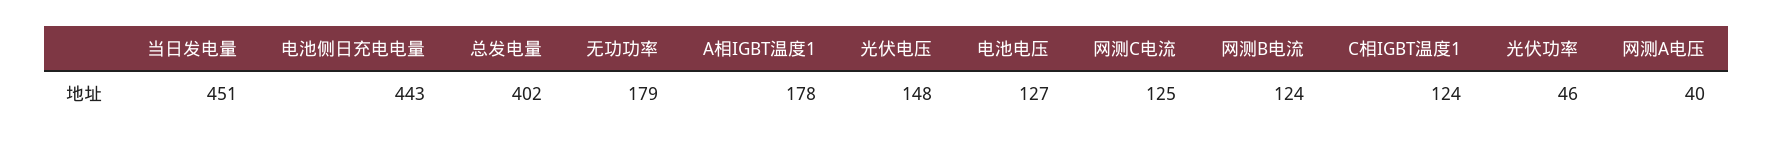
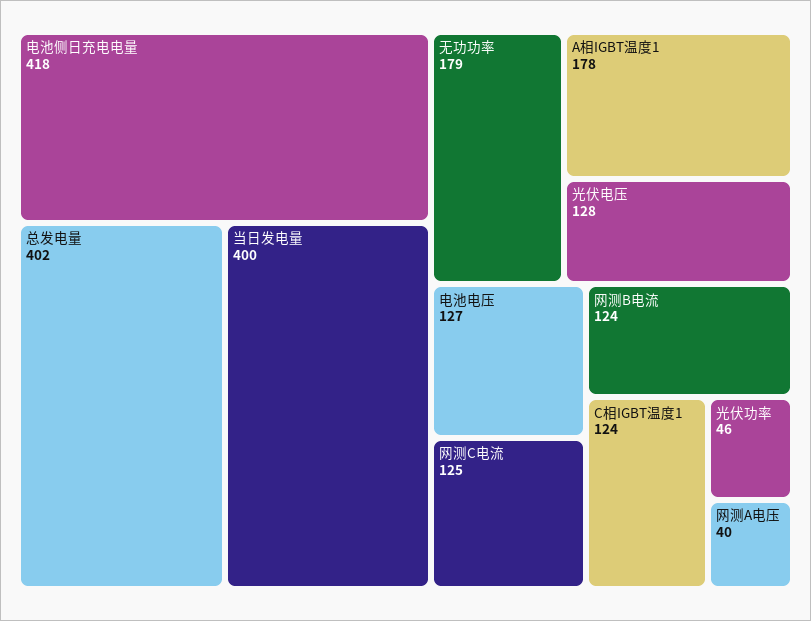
  {
-   "当日发电量": 451,
+   "当日发电量": 400,
-   "电池侧日充电电量": 443,
+   "电池侧日充电电量": 418,
    "总发电量": 402,
    "无功功率": 179,
    "A相IGBT温度1": 178,
-   "光伏电压": 148,
+   "光伏电压": 128,
    "电池电压": 127,
    "网测C电流": 125,
    "网测B电流": 124,
    "C相IGBT温度1": 124,
    "光伏功率": 46,
    "网测A电压": 40
  }

